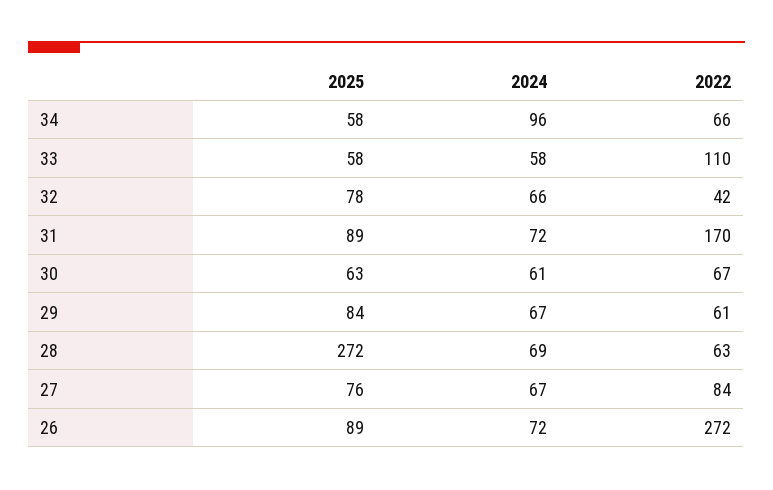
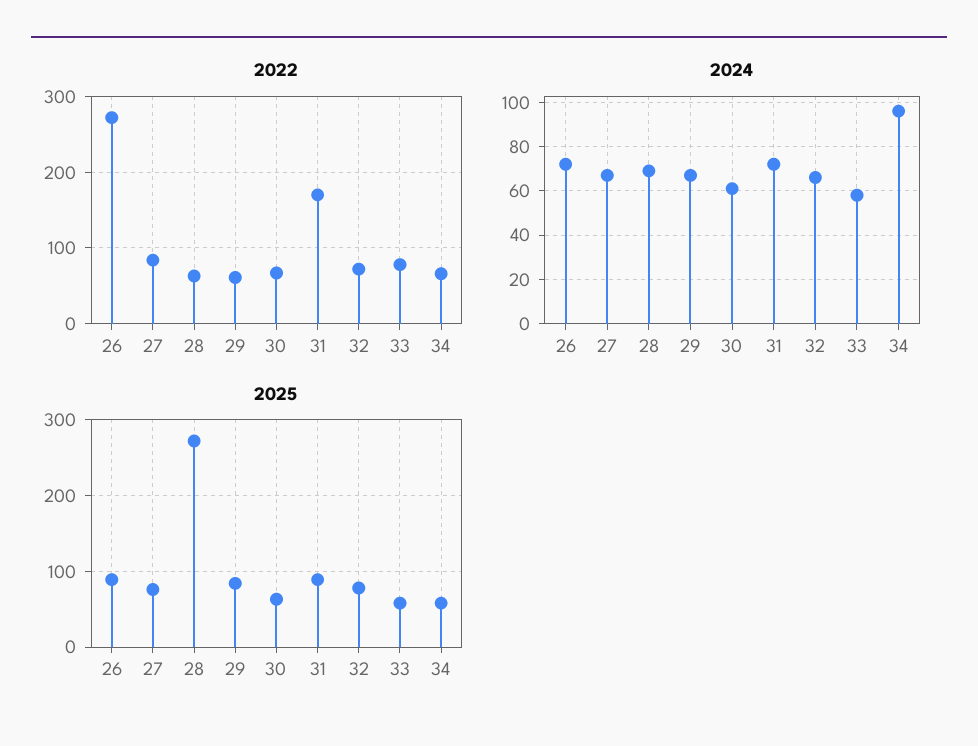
  {
    "2025": {
      "34": 58,
      "33": 58,
      "32": 78,
      "31": 89,
      "30": 63,
      "29": 84,
      "28": 272,
      "27": 76,
      "26": 89
    },
    "2024": {
      "34": 96,
      "33": 58,
      "32": 66,
      "31": 72,
      "30": 61,
      "29": 67,
      "28": 69,
      "27": 67,
      "26": 72
    },
    "2022": {
      "34": 66,
-     "33": 110,
+     "33": 80,
-     "32": 42,
+     "32": 70,
      "31": 170,
      "30": 67,
      "29": 61,
      "28": 63,
      "27": 84,
      "26": 272
    }
  }

